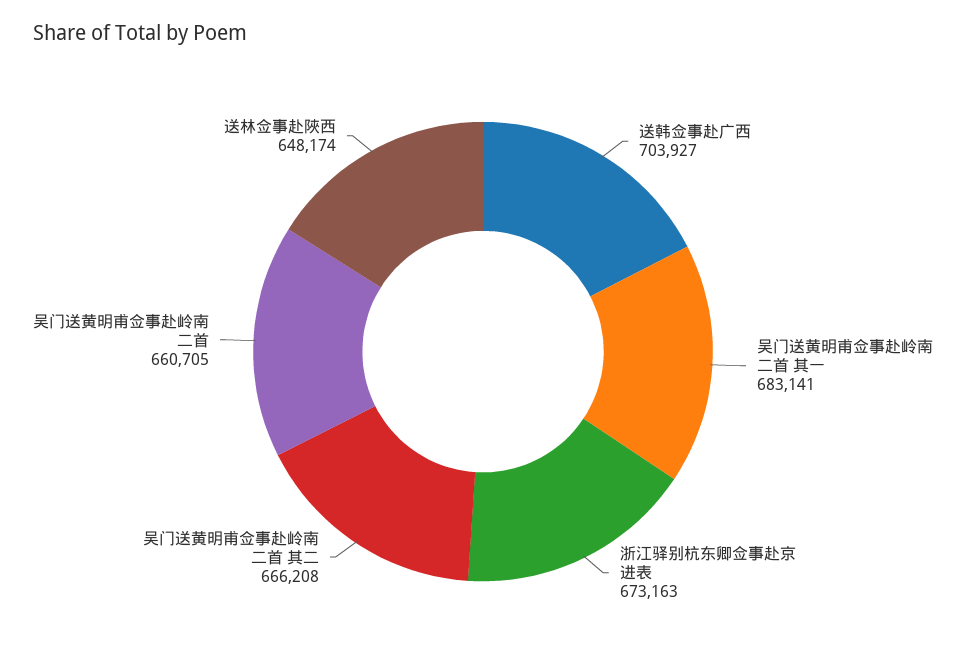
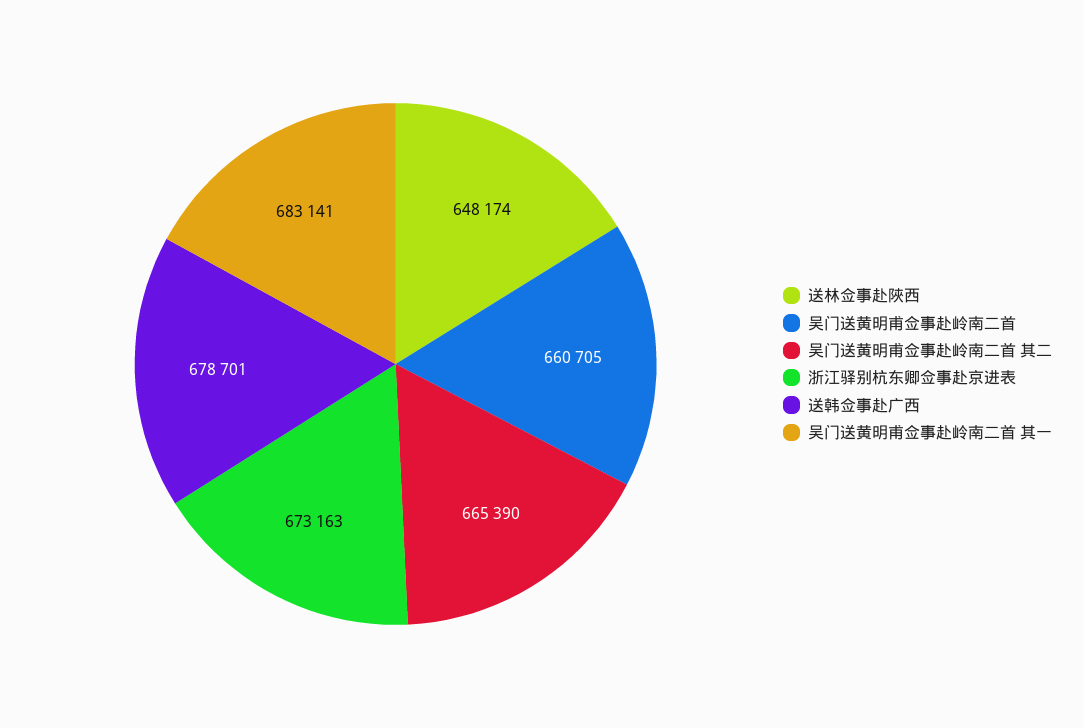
  {
-   "送韩佥事赴广西": 703927,
+   "送韩佥事赴广西": 678701,
    "吴门送黄明甫佥事赴岭南二首 其一": 683141,
    "浙江驿别杭东卿佥事赴京进表": 673163,
-   "吴门送黄明甫佥事赴岭南二首 其二": 666208,
+   "吴门送黄明甫佥事赴岭南二首 其二": 665390,
    "吴门送黄明甫佥事赴岭南二首": 660705,
    "送林佥事赴陜西": 648174
  }

